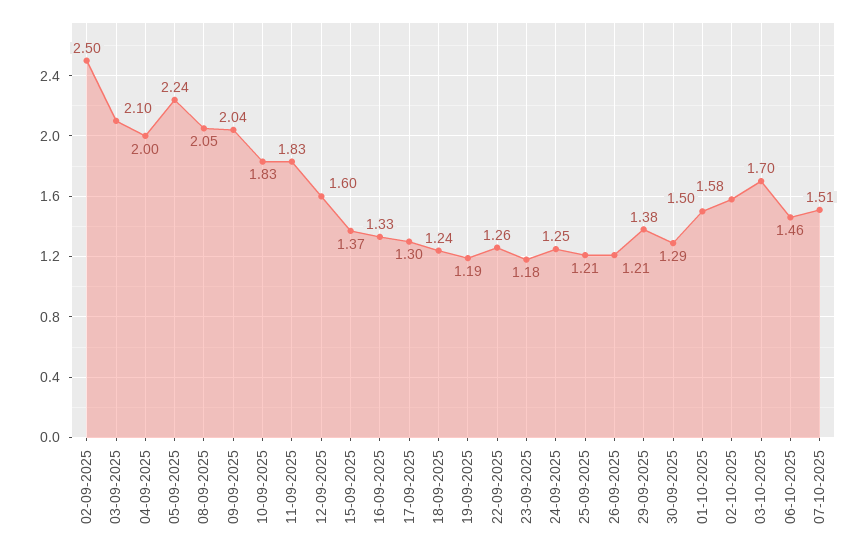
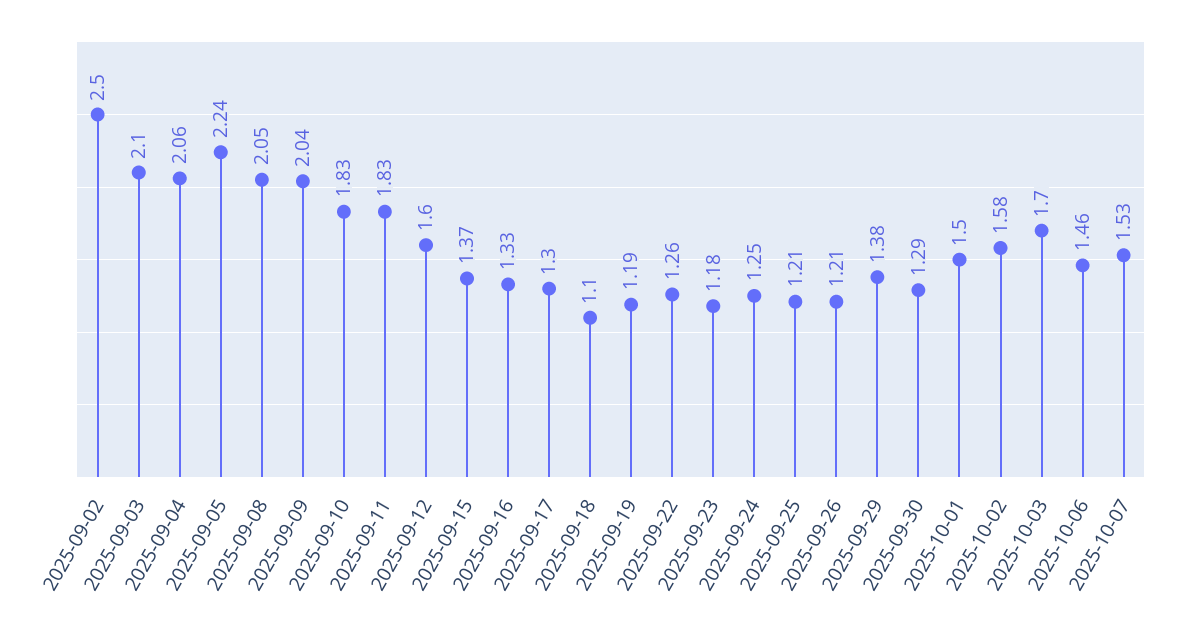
  {
    "02-09-2025": 2.5,
    "03-09-2025": 2.1,
-   "04-09-2025": 2,
+   "04-09-2025": 2.06,
    "05-09-2025": 2.24,
    "08-09-2025": 2.05,
    "09-09-2025": 2.04,
    "10-09-2025": 1.83,
    "11-09-2025": 1.83,
    "12-09-2025": 1.6,
    "15-09-2025": 1.37,
    "16-09-2025": 1.33,
    "17-09-2025": 1.3,
-   "18-09-2025": 1.24,
+   "18-09-2025": 1.1,
    "19-09-2025": 1.19,
    "22-09-2025": 1.26,
    "23-09-2025": 1.18,
    "24-09-2025": 1.25,
    "25-09-2025": 1.21,
    "26-09-2025": 1.21,
    "29-09-2025": 1.38,
    "30-09-2025": 1.29,
    "01-10-2025": 1.5,
    "02-10-2025": 1.58,
    "03-10-2025": 1.7,
    "06-10-2025": 1.46,
-   "07-10-2025": 1.51
+   "07-10-2025": 1.53
  }

